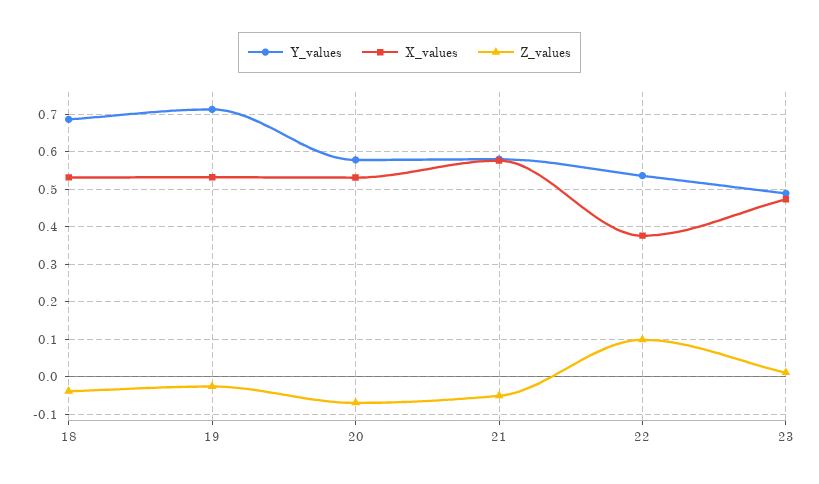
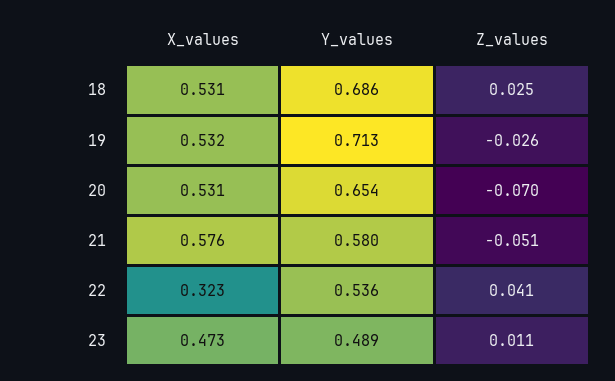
  {
    "Y_values": {
      "18": 0.686,
      "19": 0.713,
-     "20": 0.58,
+     "20": 0.654,
      "21": 0.58,
      "22": 0.536,
      "23": 0.489
    },
    "X_values": {
      "18": 0.531,
      "19": 0.532,
      "20": 0.531,
      "21": 0.576,
-     "22": 0.38,
+     "22": 0.323,
      "23": 0.473
    },
    "Z_values": {
-     "18": -0.04,
+     "18": 0.025,
      "19": -0.026,
      "20": -0.07,
      "21": -0.051,
-     "22": 0.1,
+     "22": 0.041,
      "23": 0.011
    }
  }

